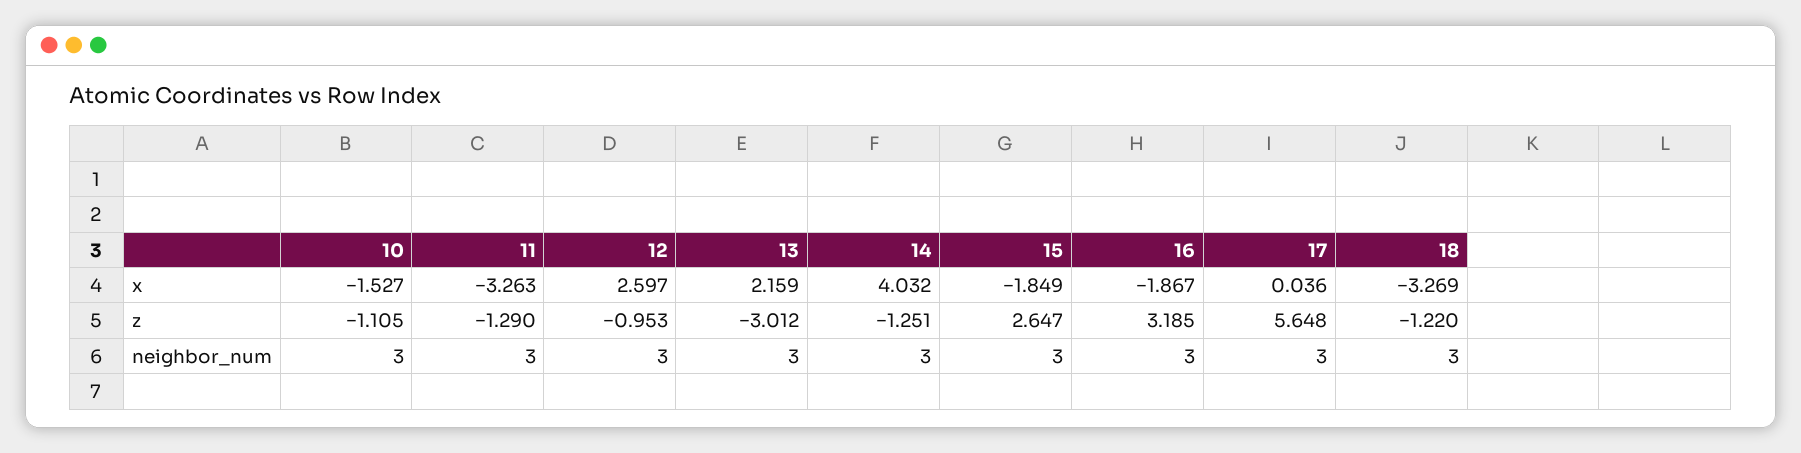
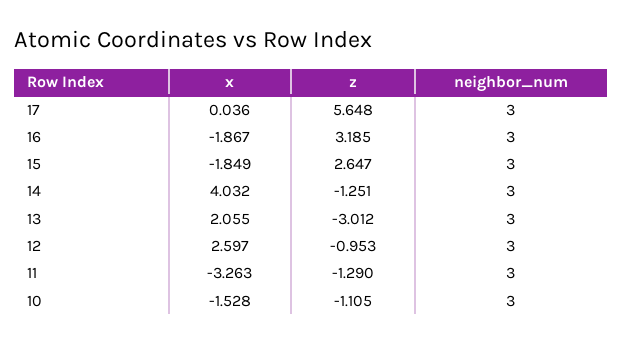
  {
    "10": {
-     "x": -1.527,
+     "x": -1.528,
      "z": -1.105,
      "neighbor_num": 3
    },
    "11": {
      "x": -3.263,
      "z": -1.29,
      "neighbor_num": 3
    },
    "12": {
      "x": 2.597,
      "z": -0.953,
      "neighbor_num": 3
    },
    "13": {
-     "x": 2.159,
+     "x": 2.055,
      "z": -3.012,
      "neighbor_num": 3
    },
    "14": {
      "x": 4.032,
      "z": -1.251,
      "neighbor_num": 3
    },
    "15": {
      "x": -1.849,
      "z": 2.647,
      "neighbor_num": 3
    },
    "16": {
      "x": -1.867,
      "z": 3.185,
      "neighbor_num": 3
    },
    "17": {
      "x": 0.036,
      "z": 5.648,
      "neighbor_num": 3
-   },
+   }
-   "18": {
-     "x": -3.269,
-     "z": -1.22,
-     "neighbor_num": 3
-   }
  }

